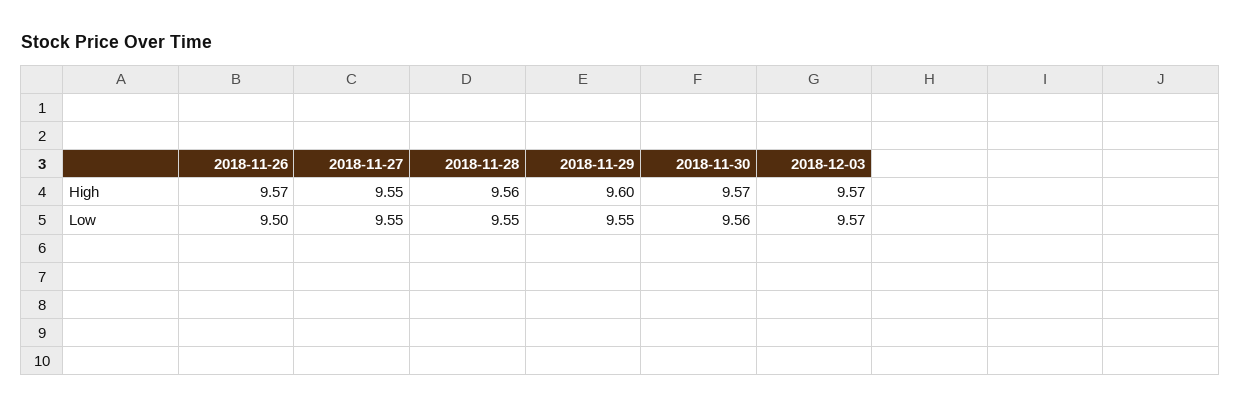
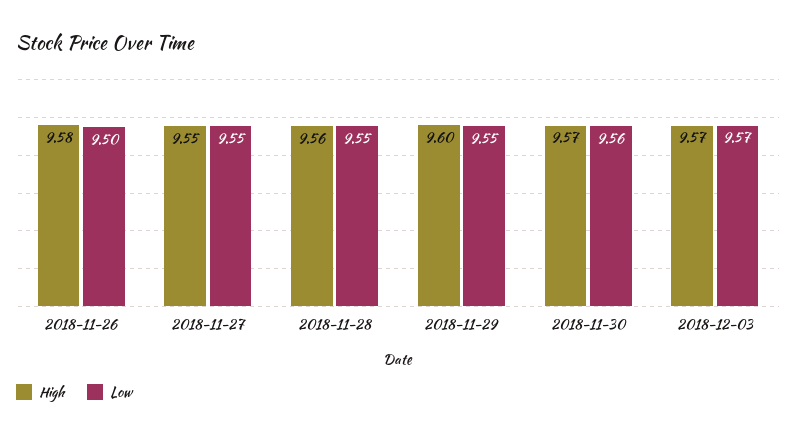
  {
    "High": {
-     "2018-11-26": 9.57,
+     "2018-11-26": 9.58,
      "2018-11-27": 9.55,
      "2018-11-28": 9.56,
      "2018-11-29": 9.6,
      "2018-11-30": 9.57,
      "2018-12-03": 9.57
    },
    "Low": {
      "2018-11-26": 9.5,
      "2018-11-27": 9.55,
      "2018-11-28": 9.55,
      "2018-11-29": 9.55,
      "2018-11-30": 9.56,
      "2018-12-03": 9.57
    }
  }

